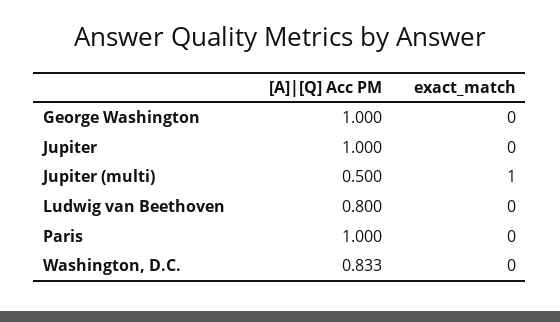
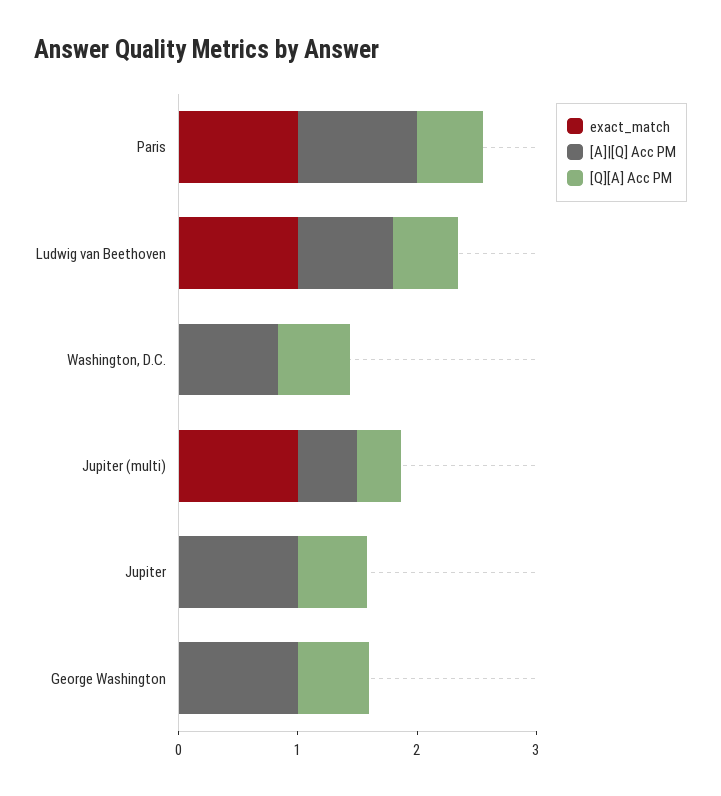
  {
    "[A]|[Q] Acc PM": {
      "George Washington": 1,
      "Jupiter": 1,
      "Jupiter (multi)": 0.5,
      "Ludwig van Beethoven": 0.8,
      "Paris": 1,
      "Washington, D.C.": 0.833
    },
    "exact_match": {
      "George Washington": 0,
      "Jupiter": 0,
      "Jupiter (multi)": 1,
-     "Ludwig van Beethoven": 0,
+     "Ludwig van Beethoven": 1,
-     "Paris": 0,
+     "Paris": 1,
      "Washington, D.C.": 0
-   }
+   },
+   "[Q][A] Acc PM": {
+     "Paris": 0.6,
+     "Ludwig van Beethoven": 0.6,
+     "Washington, D.C.": 0.6,
+     "Jupiter (multi)": 0.4,
+     "Jupiter": 0.6,
+     "George Washington": 0.6
+   }
  }

